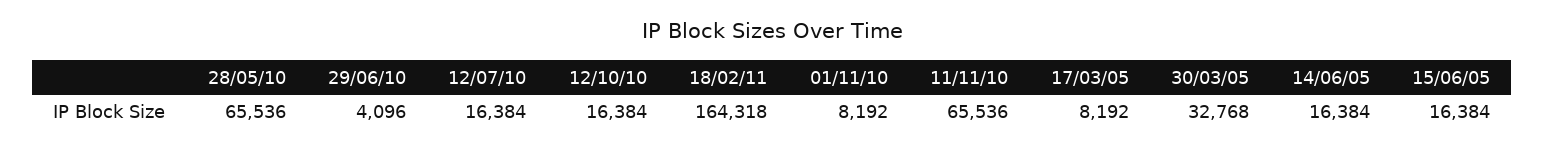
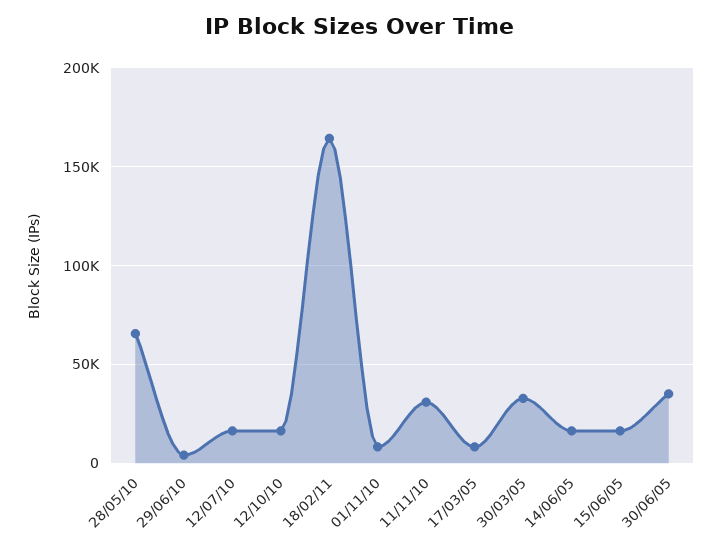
  {
    "28/05/10": 65536,
    "29/06/10": 4096,
    "12/07/10": 16384,
    "12/10/10": 16384,
    "18/02/11": 164318,
    "01/11/10": 8192,
-   "11/11/10": 65536,
+   "11/11/10": 30000,
    "17/03/05": 8192,
    "30/03/05": 32768,
    "14/06/05": 16384,
-   "15/06/05": 16384
+   "15/06/05": 16384,
+   "30/06/05": 35000
  }

